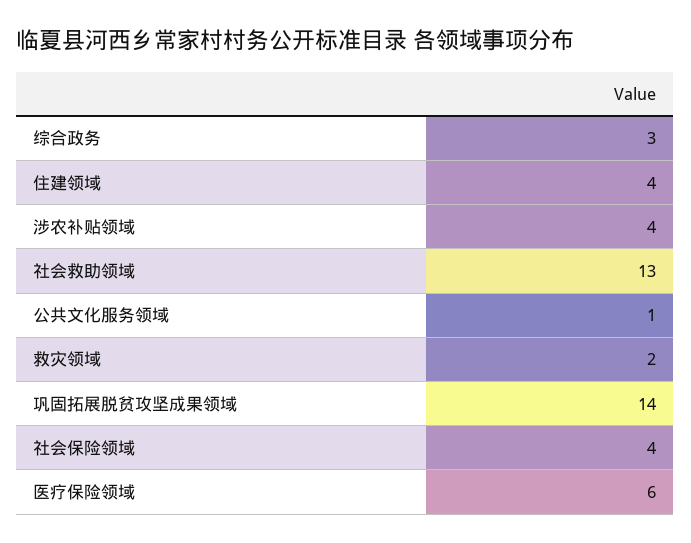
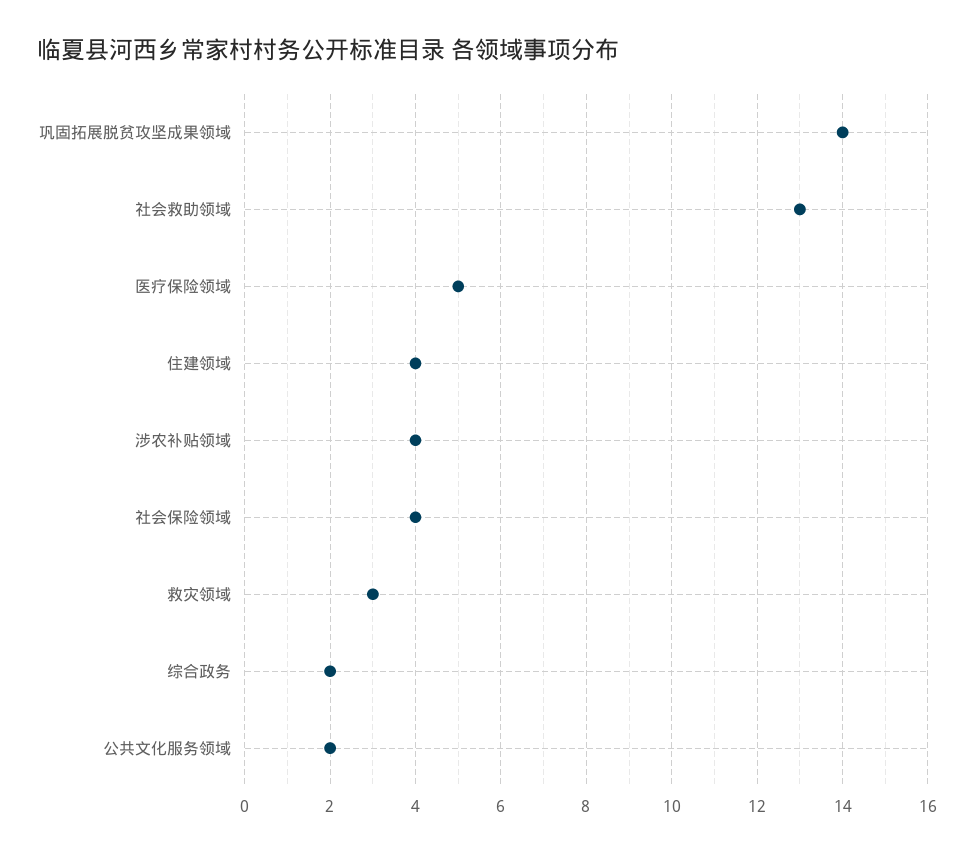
  {
-   "综合政务": 3,
+   "综合政务": 2,
    "住建领域": 4,
    "涉农补贴领域": 4,
    "社会救助领域": 13,
-   "公共文化服务领域": 1,
+   "公共文化服务领域": 2,
-   "救灾领域": 2,
+   "救灾领域": 3,
    "巩固拓展脱贫攻坚成果领域": 14,
    "社会保险领域": 4,
-   "医疗保险领域": 6
+   "医疗保险领域": 5
  }

